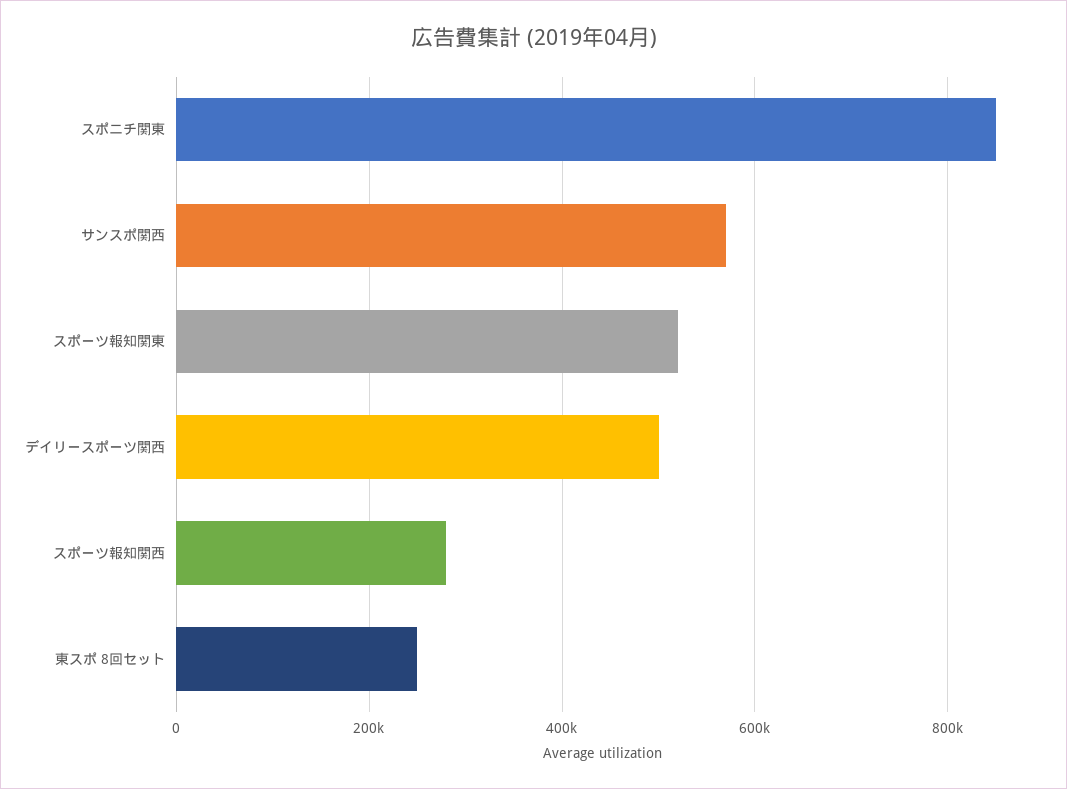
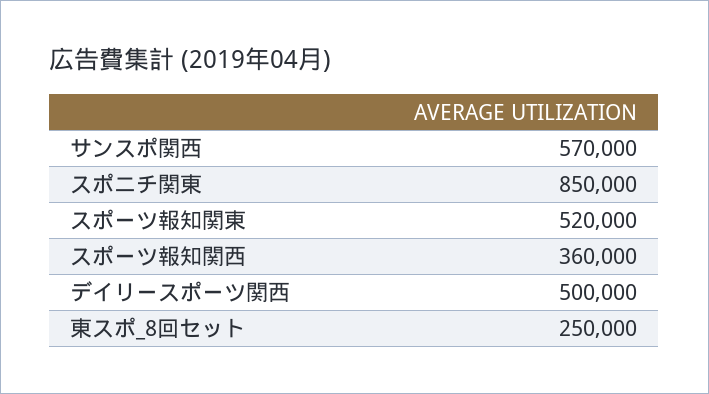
  {
    "スポニチ関東": 850000,
    "サンスポ関西": 570000,
    "スポーツ報知関東": 520000,
    "デイリースポーツ関西": 500000,
-   "スポーツ報知関西": 280000,
+   "スポーツ報知関西": 360000,
    "東スポ 8回セット": 250000
  }

